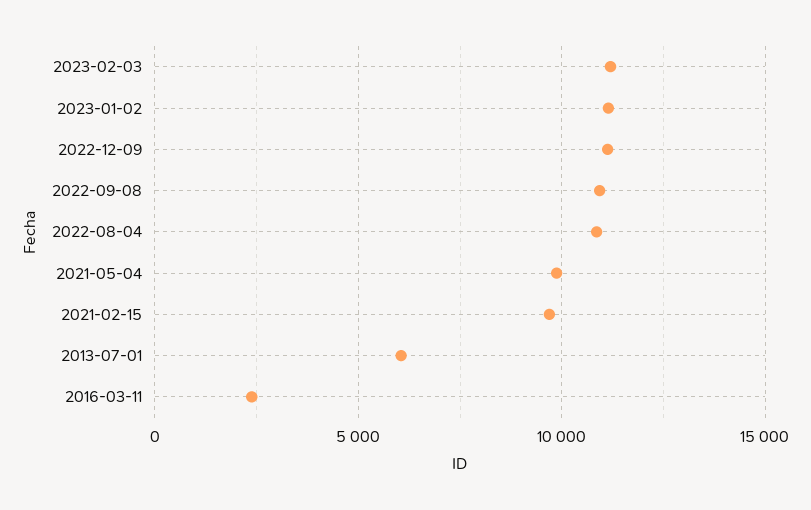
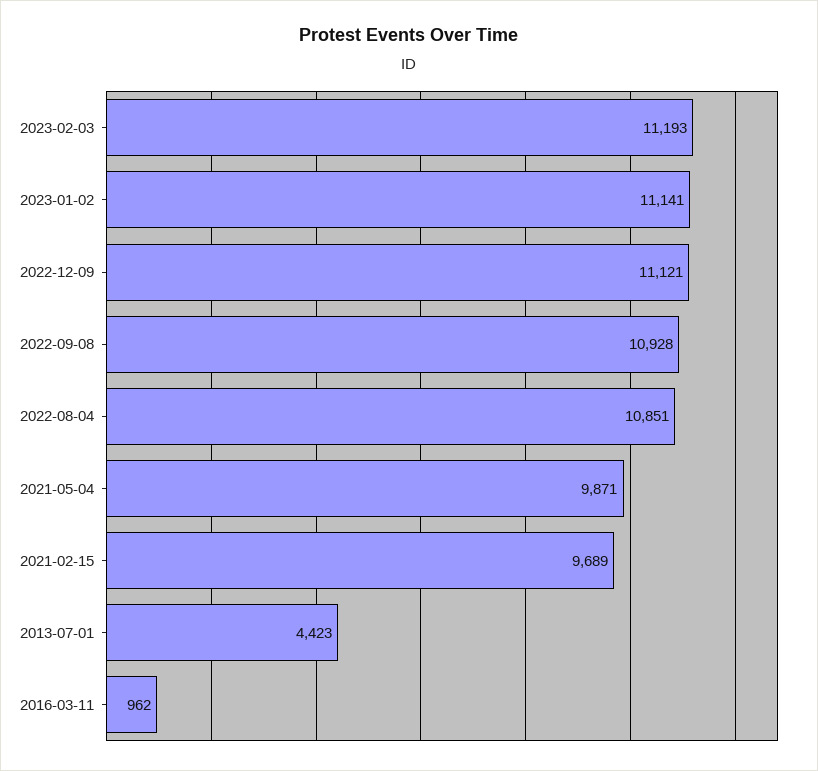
  {
    "2023-02-03": 11193,
    "2023-01-02": 11141,
    "2022-12-09": 11121,
    "2022-09-08": 10928,
    "2022-08-04": 10851,
    "2021-05-04": 9871,
    "2021-02-15": 9689,
-   "2013-07-01": 6000,
+   "2013-07-01": 4423,
-   "2016-03-11": 2500
+   "2016-03-11": 962
  }

